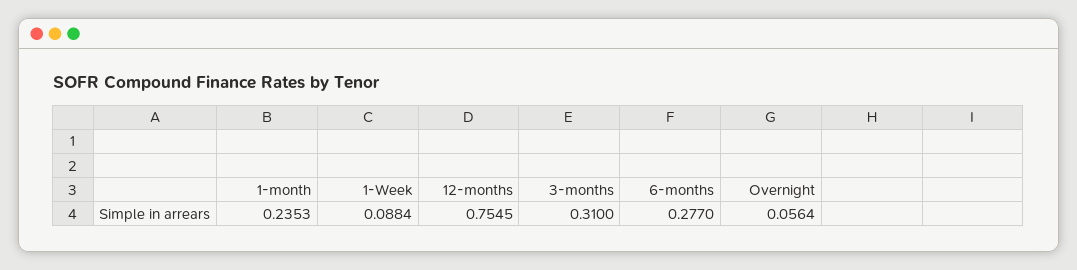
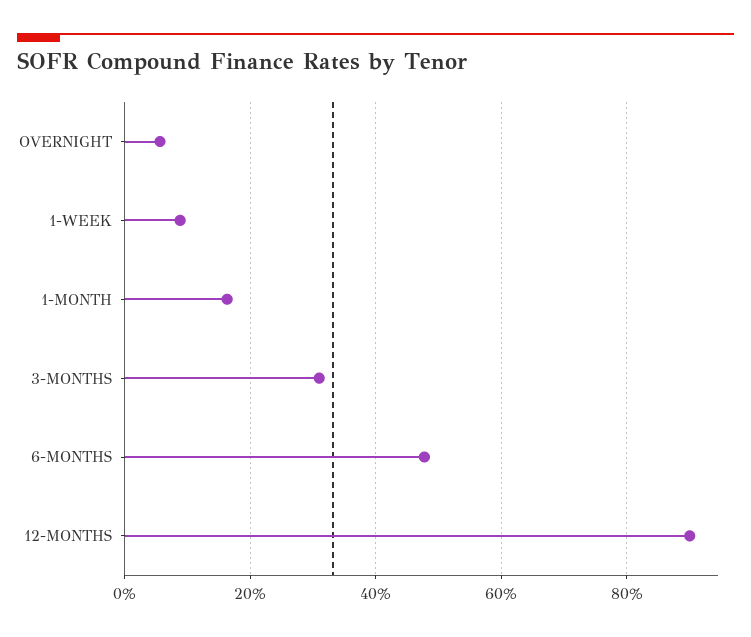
  {
-   "1-month": 0.2353,
+   "1-month": 0.16,
    "1-Week": 0.0884,
-   "12-months": 0.7545,
+   "12-months": 0.9,
    "3-months": 0.31,
-   "6-months": 0.277,
+   "6-months": 0.48,
    "Overnight": 0.0564
  }

